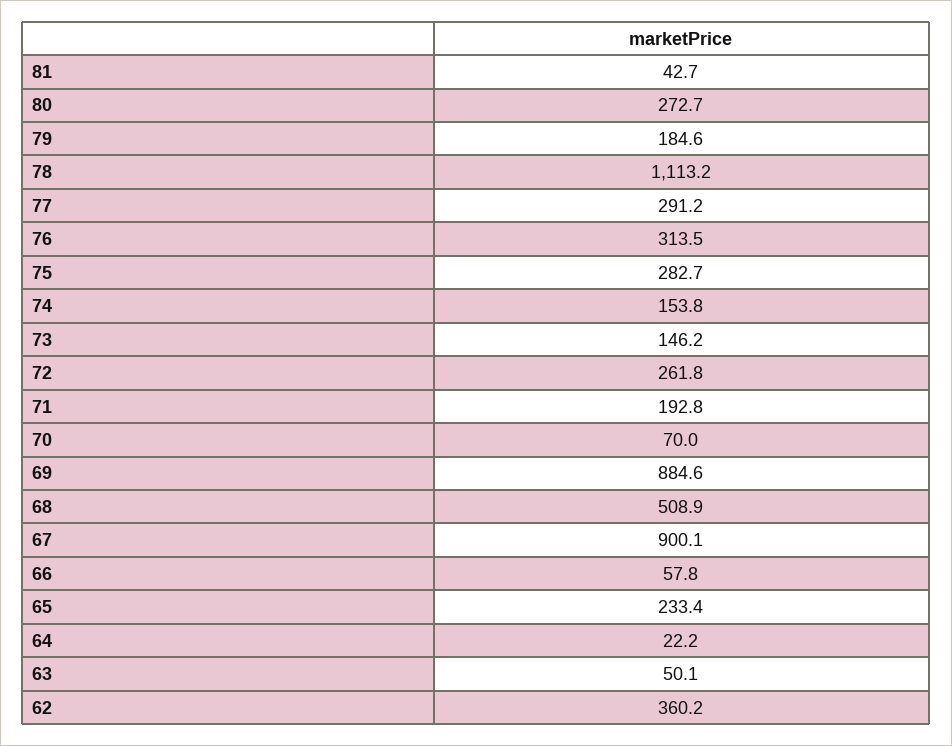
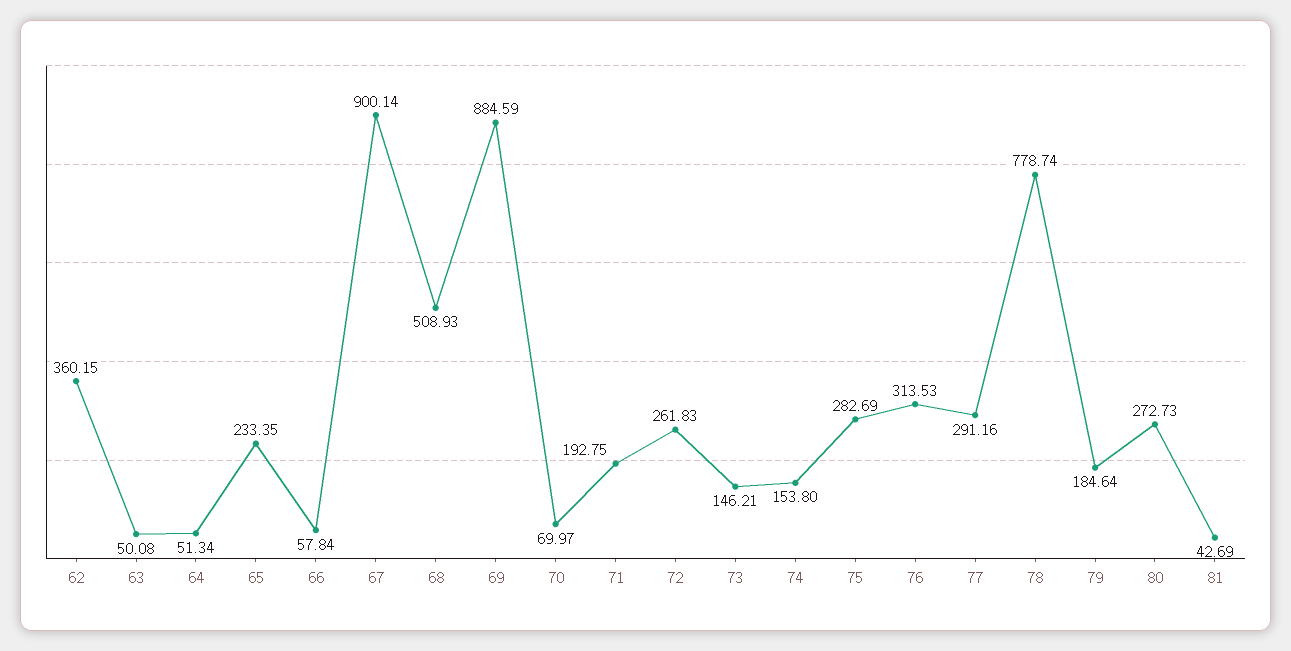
  {
    "81": 42.69,
    "80": 272.73,
    "79": 184.64,
-   "78": 1113.2,
+   "78": 778.74,
    "77": 291.16,
    "76": 313.53,
    "75": 282.69,
    "74": 153.8,
    "73": 146.21,
    "72": 261.83,
    "71": 192.75,
    "70": 69.97,
    "69": 884.59,
    "68": 508.93,
    "67": 900.14,
    "66": 57.84,
    "65": 233.35,
-   "64": 22.2,
+   "64": 51.34,
    "63": 50.08,
    "62": 360.15
  }

